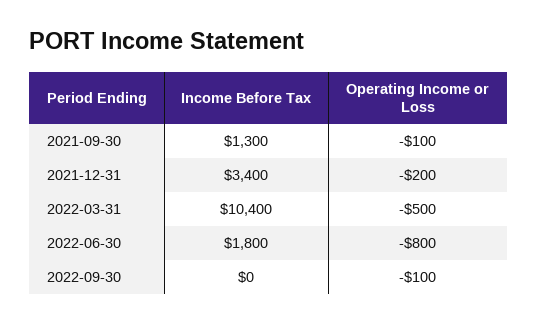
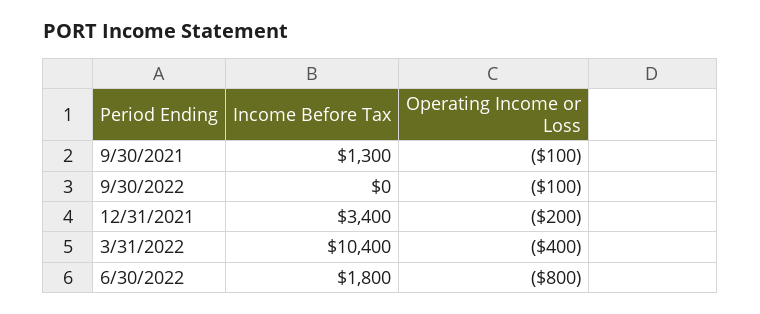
  {
    "Income Before Tax": {
      "2021-09-30": 1300,
      "2021-12-31": 3400,
      "2022-03-31": 10400,
      "2022-06-30": 1800,
      "2022-09-30": 0
    },
    "Operating Income or Loss": {
      "2021-09-30": -100,
      "2021-12-31": -200,
-     "2022-03-31": -500,
+     "2022-03-31": -400,
      "2022-06-30": -800,
      "2022-09-30": -100
    }
  }

